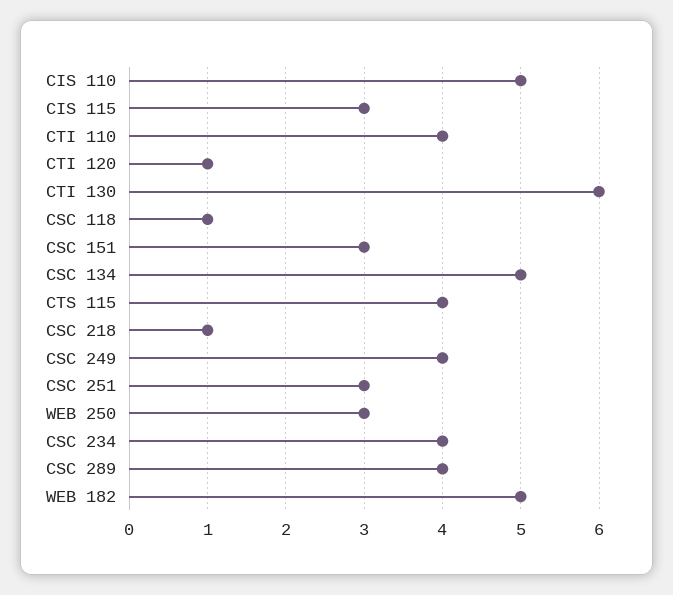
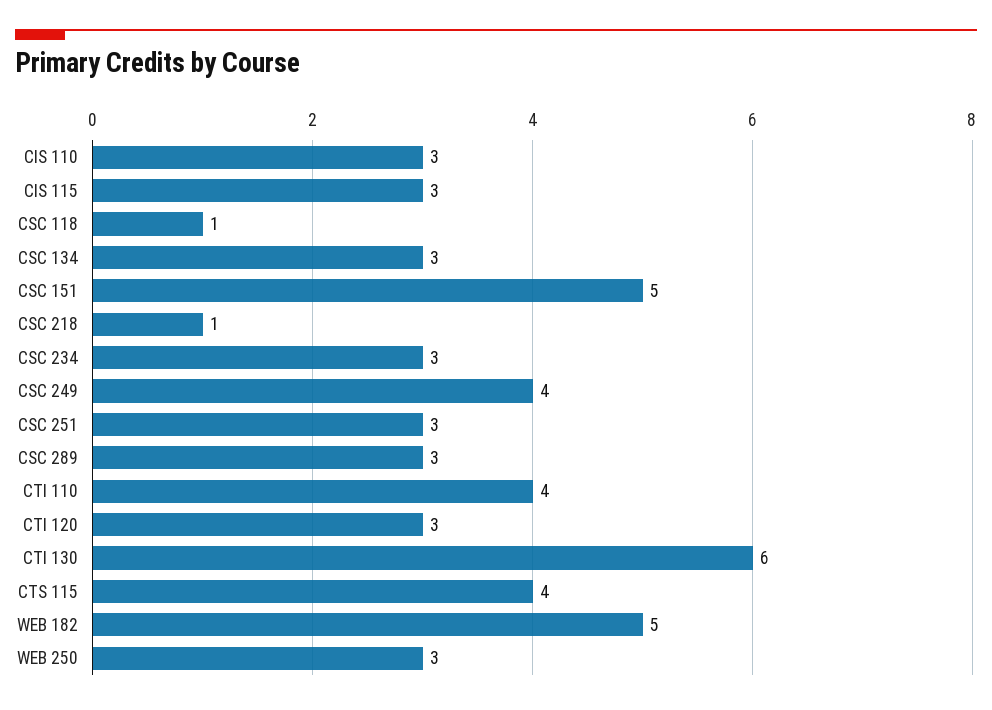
  {
-   "CIS 110": 5,
+   "CIS 110": 3,
    "CIS 115": 3,
    "CTI 110": 4,
-   "CTI 120": 1,
+   "CTI 120": 3,
    "CTI 130": 6,
    "CSC 118": 1,
-   "CSC 151": 3,
+   "CSC 151": 5,
-   "CSC 134": 5,
+   "CSC 134": 3,
    "CTS 115": 4,
    "CSC 218": 1,
    "CSC 249": 4,
    "CSC 251": 3,
    "WEB 250": 3,
-   "CSC 234": 4,
+   "CSC 234": 3,
-   "CSC 289": 4,
+   "CSC 289": 3,
    "WEB 182": 5
  }

